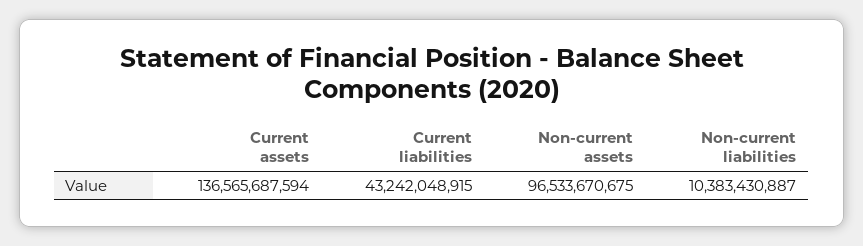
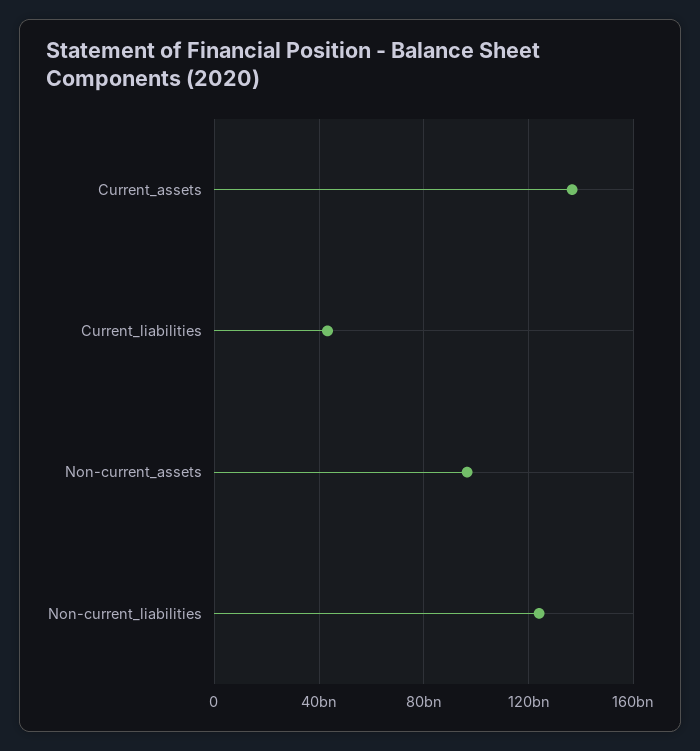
  {
    "Current assets": 136565687594,
    "Current liabilities": 43242048915,
    "Non-current assets": 96533670675,
-   "Non-current liabilities": 10383430887
+   "Non-current liabilities": 125000000000
  }

